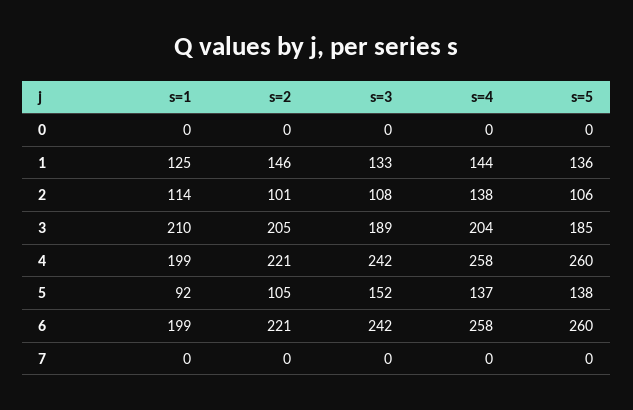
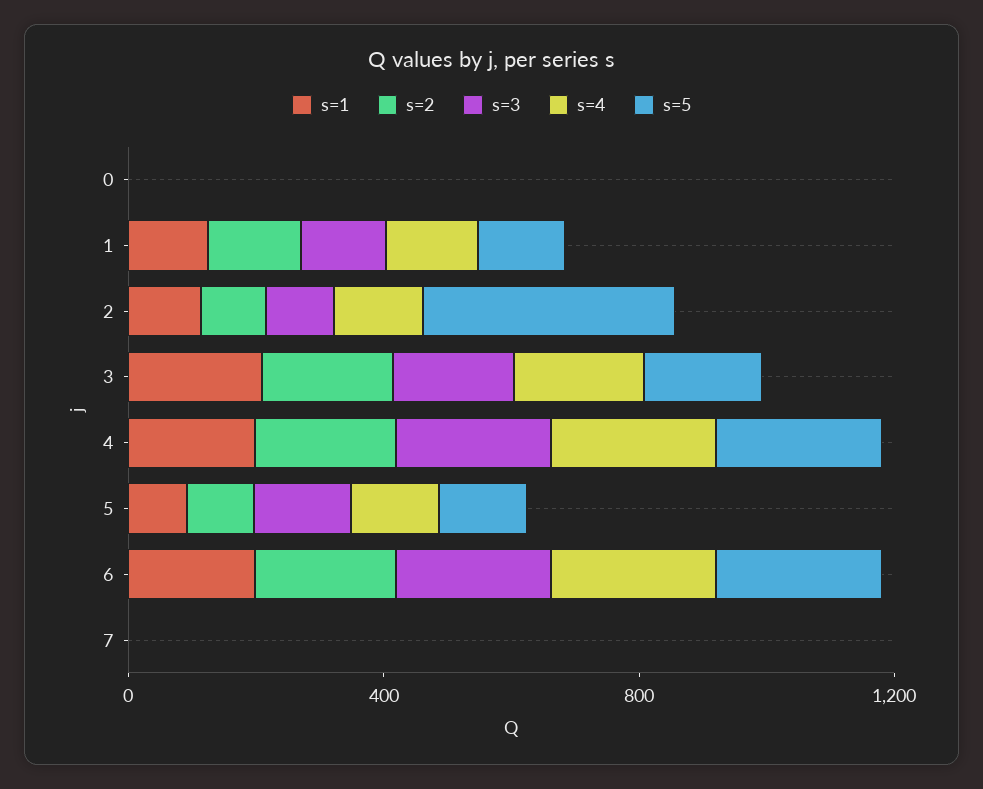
  {
    "s=1": {
      "0": 0,
      "1": 125,
      "2": 114,
      "3": 210,
      "4": 199,
      "5": 92,
      "6": 199,
      "7": 0
    },
    "s=2": {
      "0": 0,
      "1": 146,
      "2": 101,
      "3": 205,
      "4": 221,
      "5": 105,
      "6": 221,
      "7": 0
    },
    "s=3": {
      "0": 0,
      "1": 133,
      "2": 108,
      "3": 189,
      "4": 242,
      "5": 152,
      "6": 242,
      "7": 0
    },
    "s=4": {
      "0": 0,
      "1": 144,
      "2": 138,
      "3": 204,
      "4": 258,
      "5": 137,
      "6": 258,
      "7": 0
    },
    "s=5": {
      "0": 0,
      "1": 136,
-     "2": 106,
+     "2": 400,
      "3": 185,
      "4": 260,
      "5": 138,
      "6": 260,
      "7": 0
    }
  }

